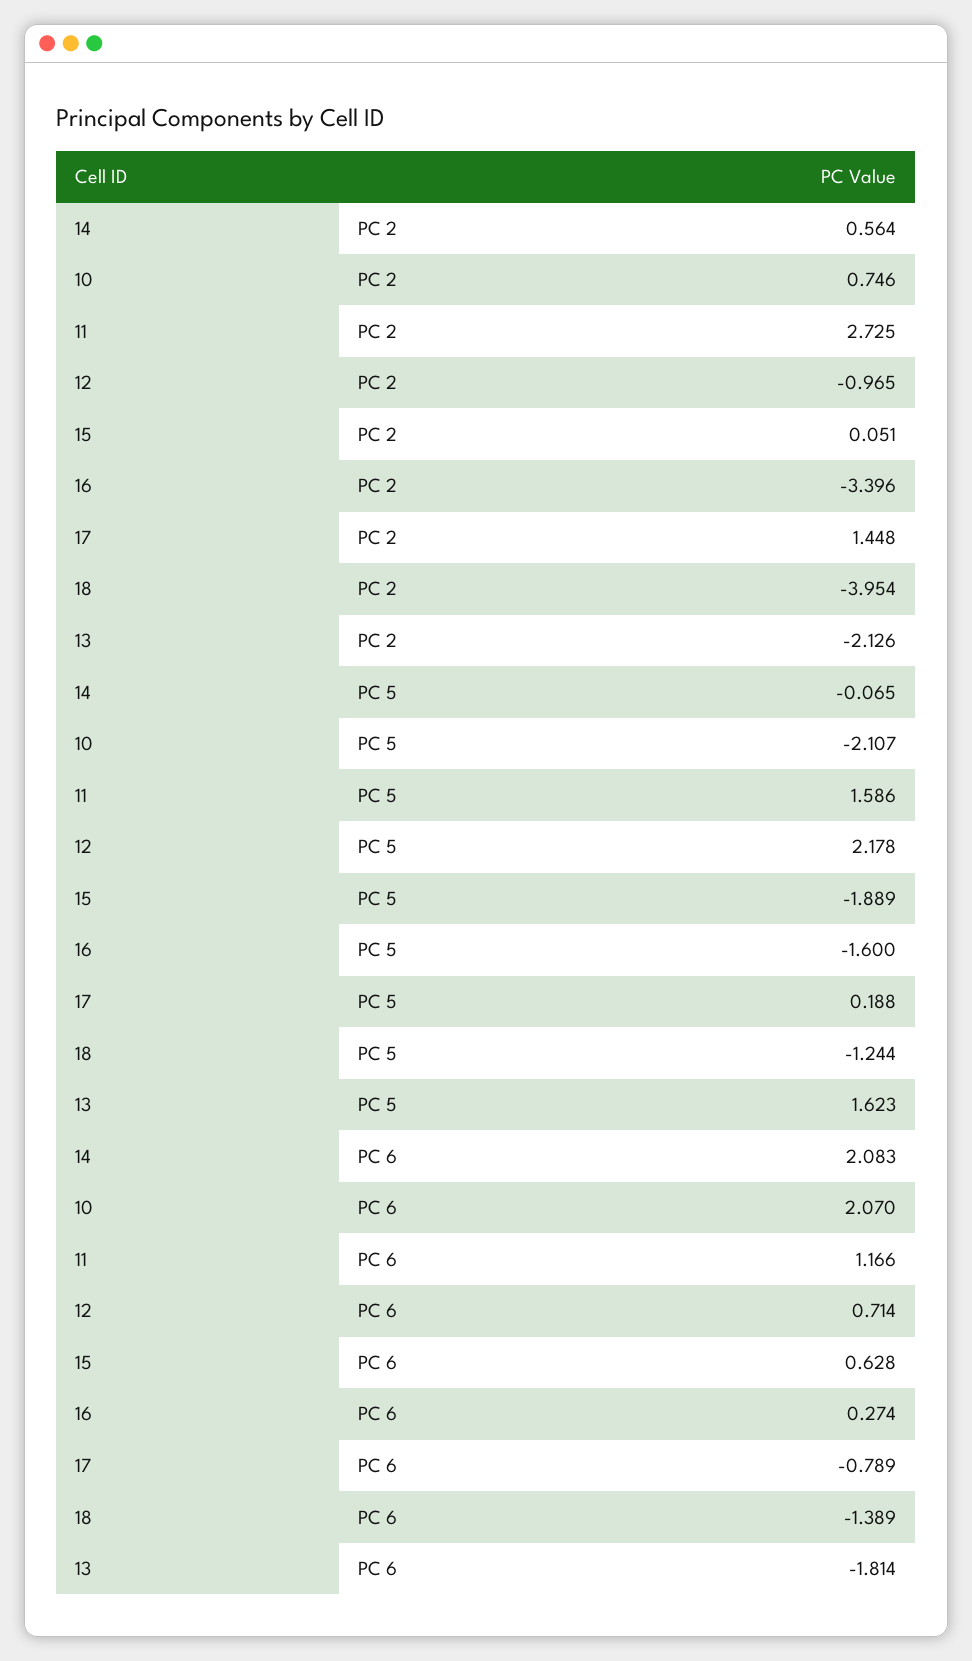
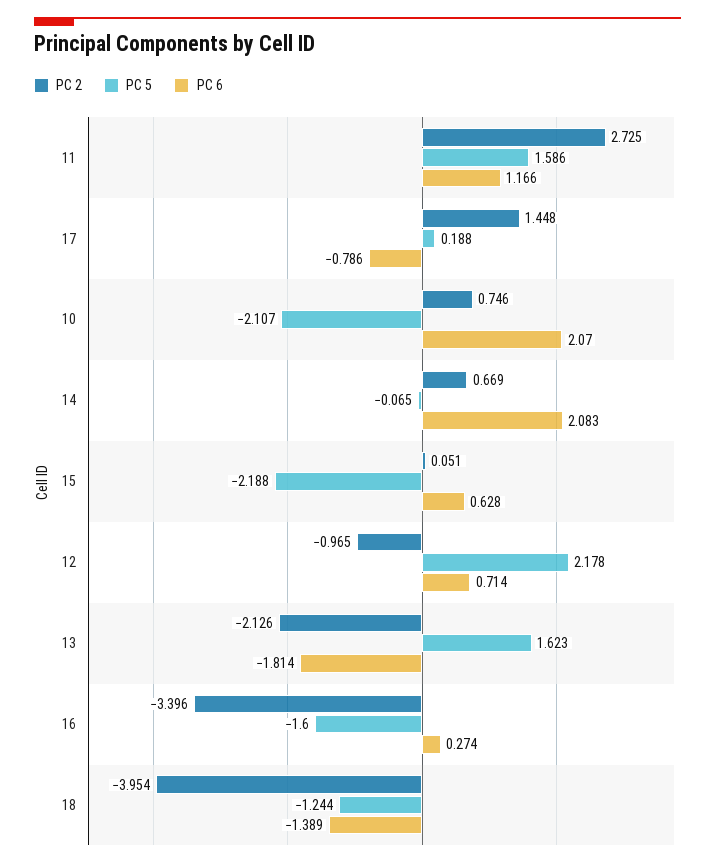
  {
    "PC 2": {
-     "14": 0.564,
+     "14": 0.669,
      "10": 0.746,
      "11": 2.725,
      "12": -0.965,
      "15": 0.051,
      "16": -3.396,
      "17": 1.448,
      "18": -3.954,
      "13": -2.126
    },
    "PC 5": {
      "14": -0.065,
      "10": -2.107,
      "11": 1.586,
      "12": 2.178,
-     "15": -1.889,
+     "15": -2.188,
      "16": -1.6,
      "17": 0.188,
      "18": -1.244,
      "13": 1.623
    },
    "PC 6": {
      "14": 2.083,
      "10": 2.07,
      "11": 1.166,
      "12": 0.714,
      "15": 0.628,
      "16": 0.274,
-     "17": -0.789,
+     "17": -0.786,
      "18": -1.389,
      "13": -1.814
    }
  }

